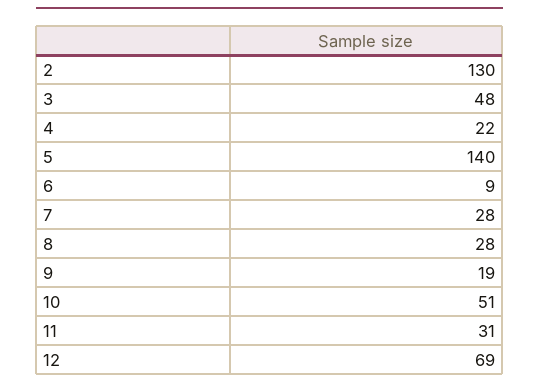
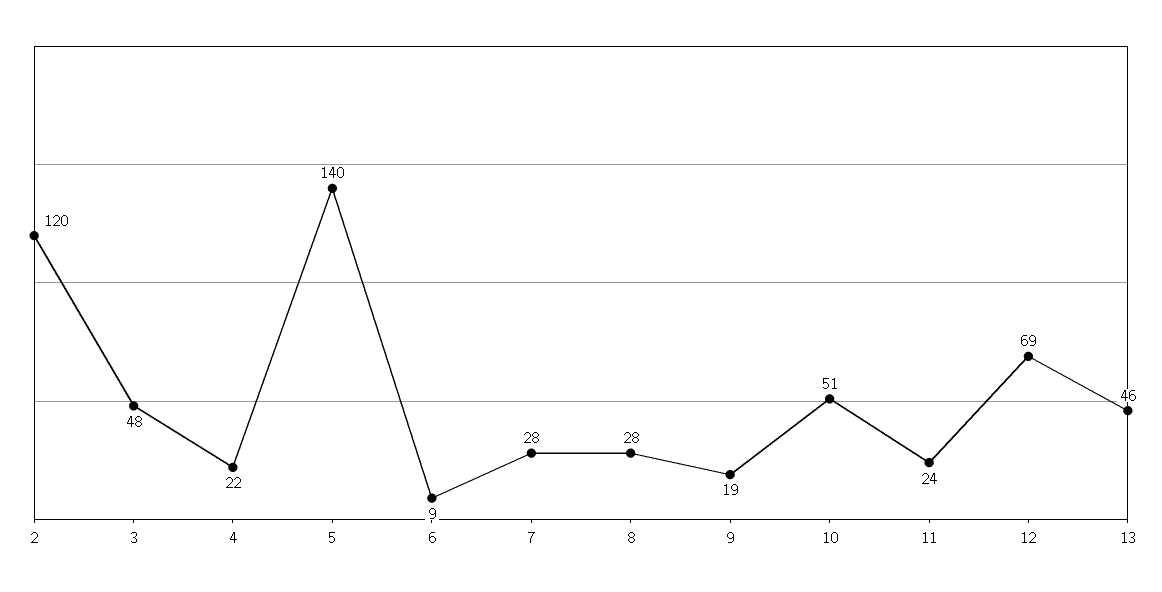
  {
-   "2": 130,
+   "2": 120,
    "3": 48,
    "4": 22,
    "5": 140,
    "6": 9,
    "7": 28,
    "8": 28,
    "9": 19,
    "10": 51,
-   "11": 31,
+   "11": 24,
-   "12": 69
+   "12": 69,
+   "13": 46
  }

